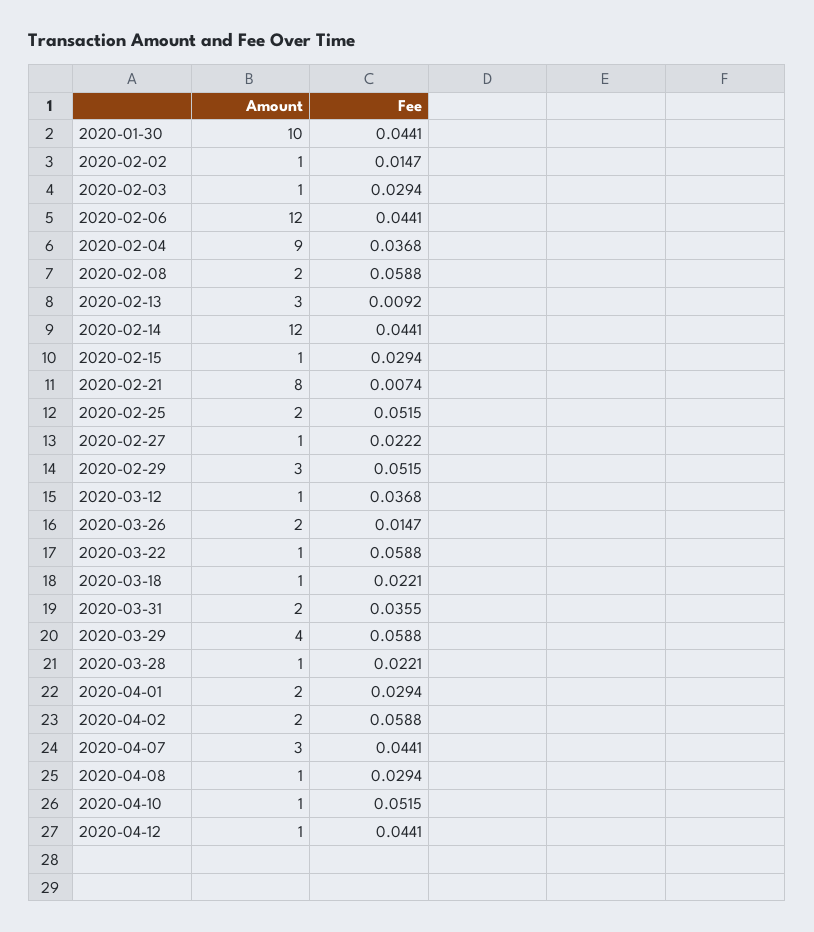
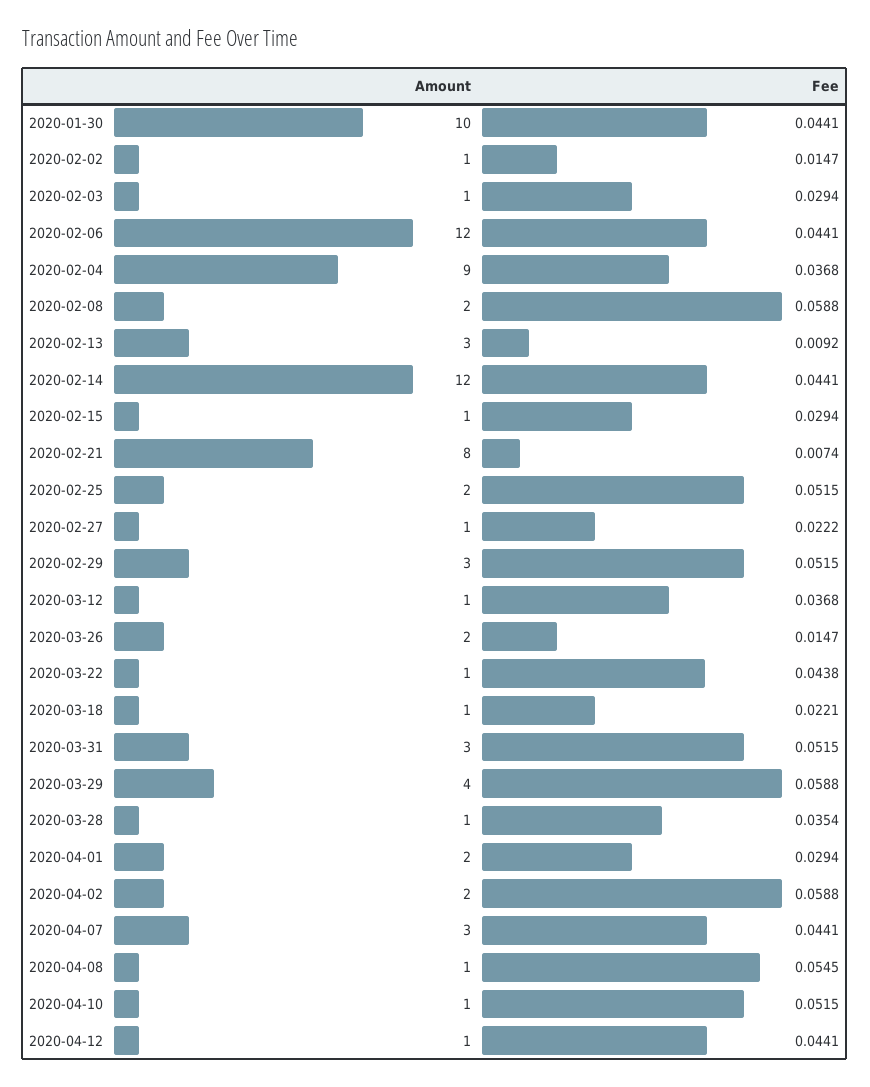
  {
    "Amount": {
      "2020-01-30": 10,
      "2020-02-02": 1,
      "2020-02-03": 1,
      "2020-02-06": 12,
      "2020-02-04": 9,
      "2020-02-08": 2,
      "2020-02-13": 3,
      "2020-02-14": 12,
      "2020-02-15": 1,
      "2020-02-21": 8,
      "2020-02-25": 2,
      "2020-02-27": 1,
      "2020-02-29": 3,
      "2020-03-12": 1,
      "2020-03-26": 2,
      "2020-03-22": 1,
      "2020-03-18": 1,
-     "2020-03-31": 2,
+     "2020-03-31": 3,
      "2020-03-29": 4,
      "2020-03-28": 1,
      "2020-04-01": 2,
      "2020-04-02": 2,
      "2020-04-07": 3,
      "2020-04-08": 1,
      "2020-04-10": 1,
      "2020-04-12": 1
    },
    "Fee": {
      "2020-01-30": 0.0441,
      "2020-02-02": 0.0147,
      "2020-02-03": 0.0294,
      "2020-02-06": 0.0441,
      "2020-02-04": 0.0368,
      "2020-02-08": 0.0588,
      "2020-02-13": 0.0092,
      "2020-02-14": 0.0441,
      "2020-02-15": 0.0294,
      "2020-02-21": 0.0074,
      "2020-02-25": 0.0515,
      "2020-02-27": 0.0222,
      "2020-02-29": 0.0515,
      "2020-03-12": 0.0368,
      "2020-03-26": 0.0147,
-     "2020-03-22": 0.0588,
+     "2020-03-22": 0.0438,
      "2020-03-18": 0.0221,
-     "2020-03-31": 0.0355,
+     "2020-03-31": 0.0515,
      "2020-03-29": 0.0588,
-     "2020-03-28": 0.0221,
+     "2020-03-28": 0.0354,
      "2020-04-01": 0.0294,
      "2020-04-02": 0.0588,
      "2020-04-07": 0.0441,
-     "2020-04-08": 0.0294,
+     "2020-04-08": 0.0545,
      "2020-04-10": 0.0515,
      "2020-04-12": 0.0441
    }
  }

